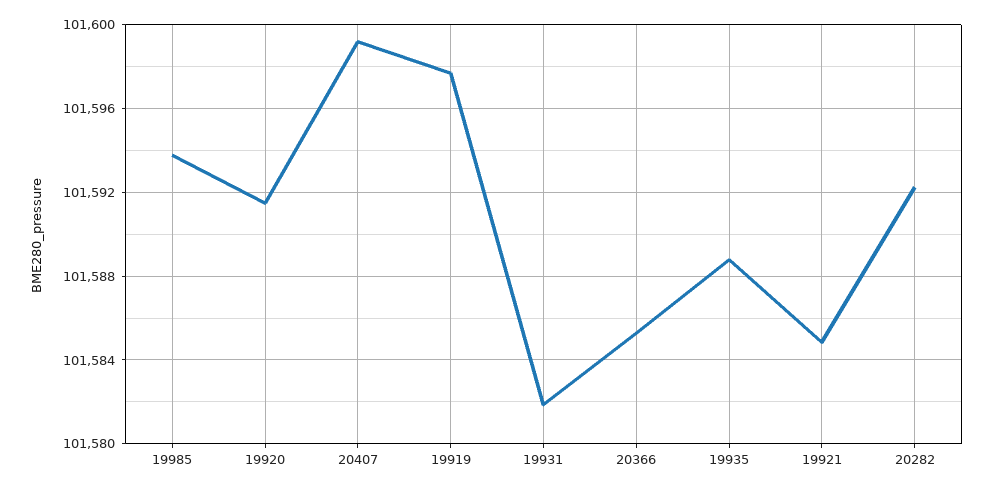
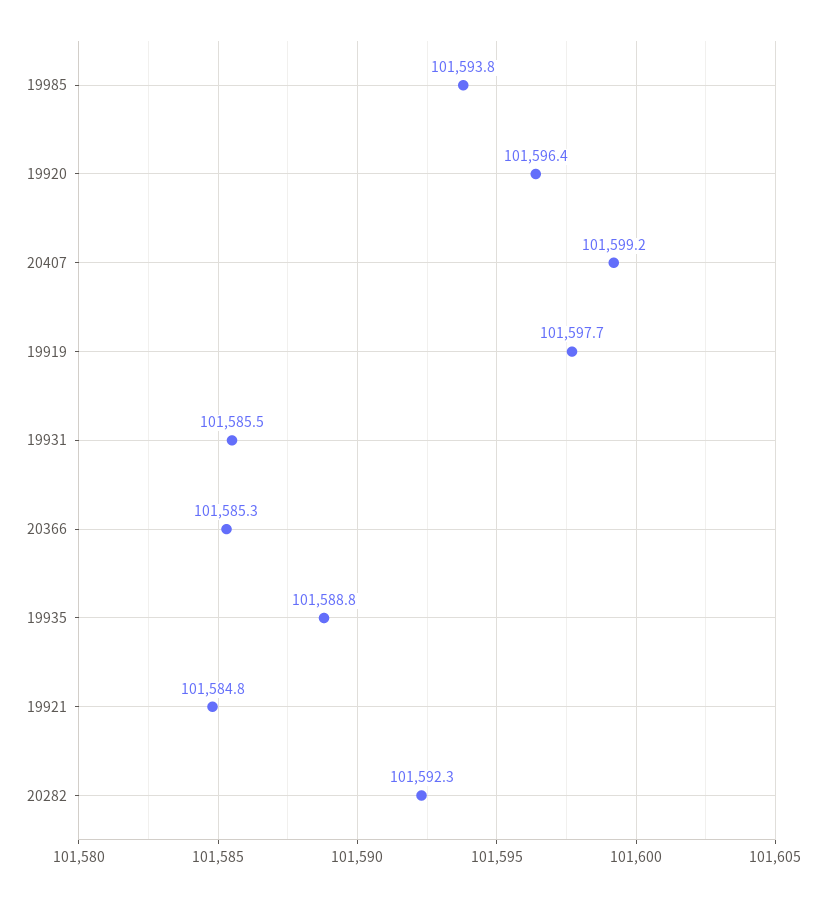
  {
    "19985": 101593.8,
-   "19920": 101591.5,
+   "19920": 101596.4,
    "20407": 101599.2,
    "19919": 101597.7,
-   "19931": 101582,
+   "19931": 101585.5,
    "20366": 101585.3,
    "19935": 101588.8,
    "19921": 101584.8,
    "20282": 101592.3
  }

